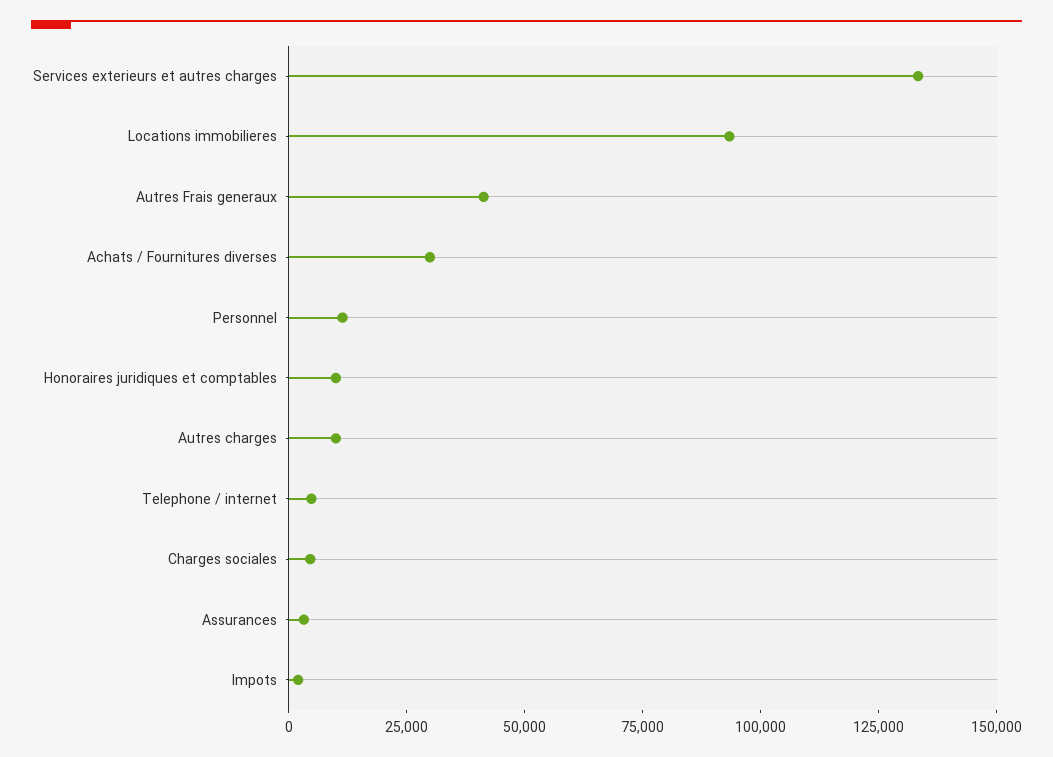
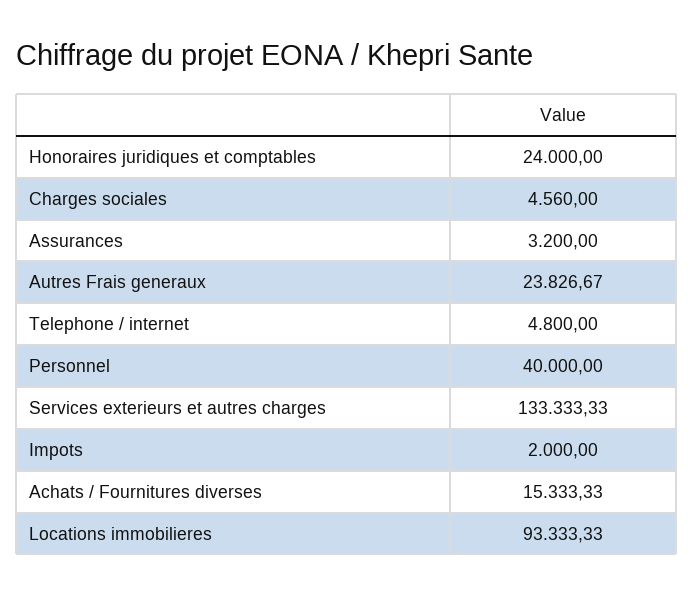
  {
    "Services exterieurs et autres charges": 133333.33,
    "Locations immobilieres": 93333.33,
-   "Autres Frais generaux": 40000,
+   "Autres Frais generaux": 23826.67,
-   "Achats / Fournitures diverses": 30000,
+   "Achats / Fournitures diverses": 15333.33,
-   "Personnel": 10000,
+   "Personnel": 40000,
-   "Honoraires juridiques et comptables": 10000,
+   "Honoraires juridiques et comptables": 24000,
-   "Autres charges": 10000,
    "Telephone / internet": 4800,
    "Charges sociales": 4560,
    "Assurances": 3200,
    "Impots": 2000
  }

